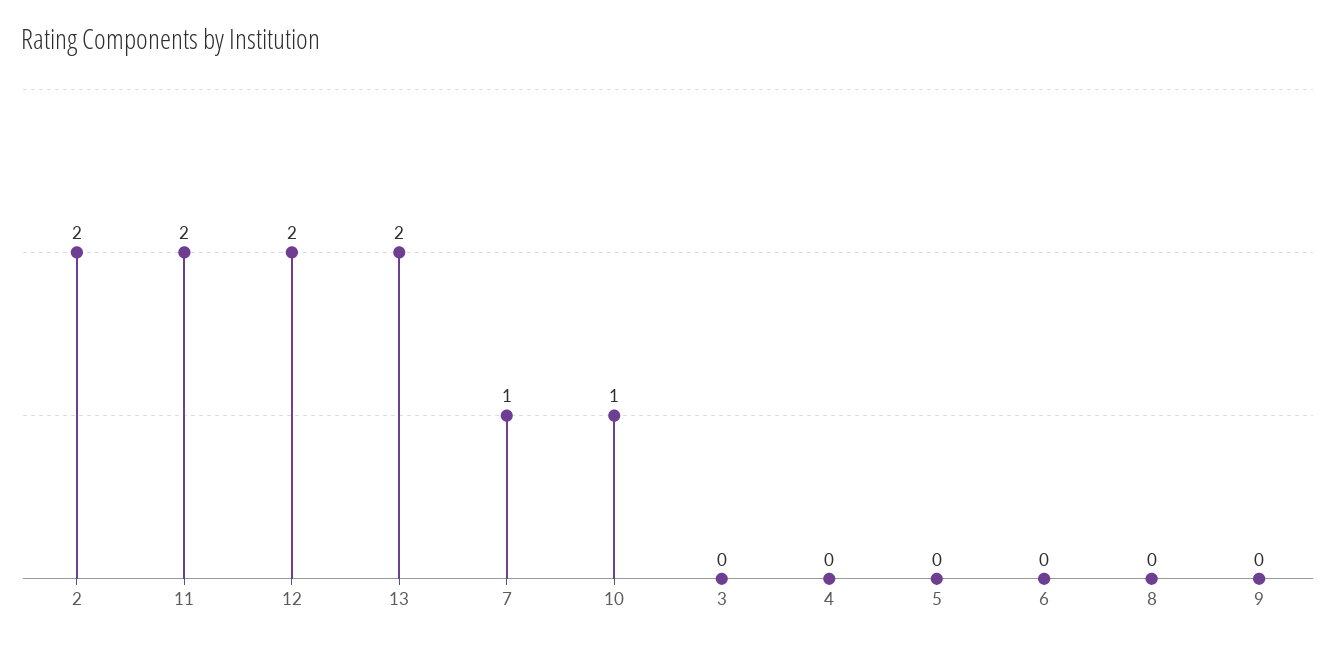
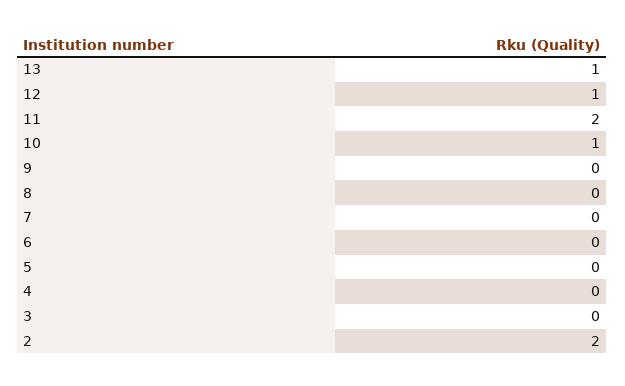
  {
    "2": 2,
    "11": 2,
-   "12": 2,
+   "12": 1,
-   "13": 2,
+   "13": 1,
-   "7": 1,
+   "7": 0,
    "10": 1,
    "3": 0,
    "4": 0,
    "5": 0,
    "6": 0,
    "8": 0,
    "9": 0
  }

